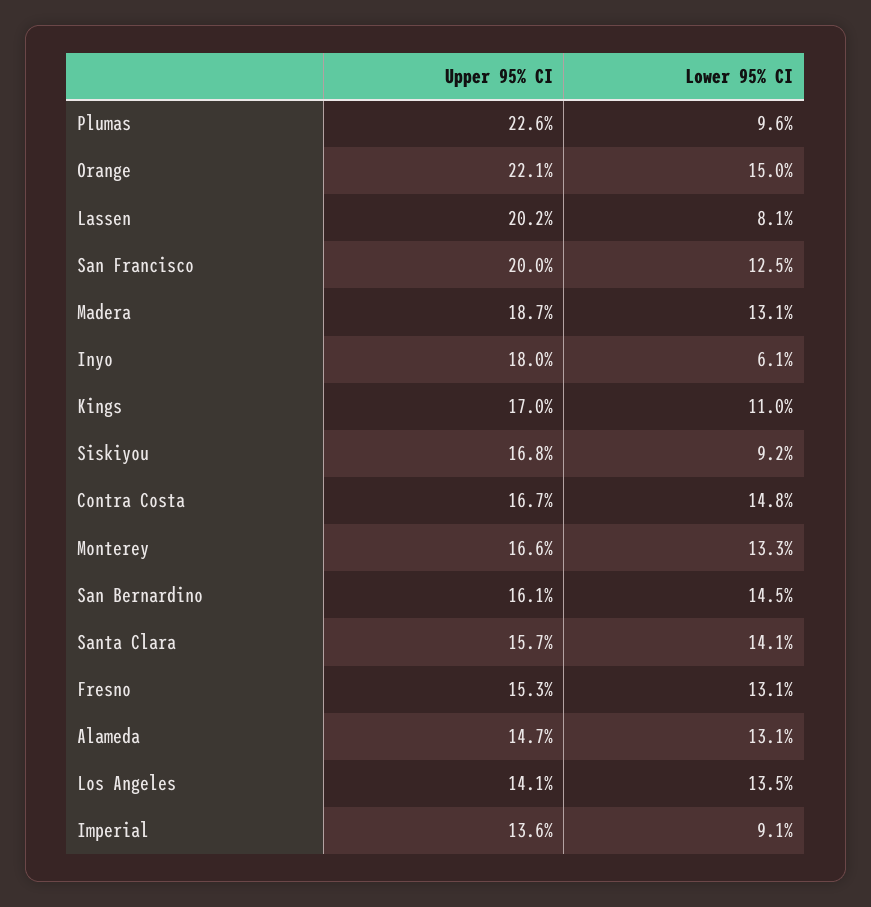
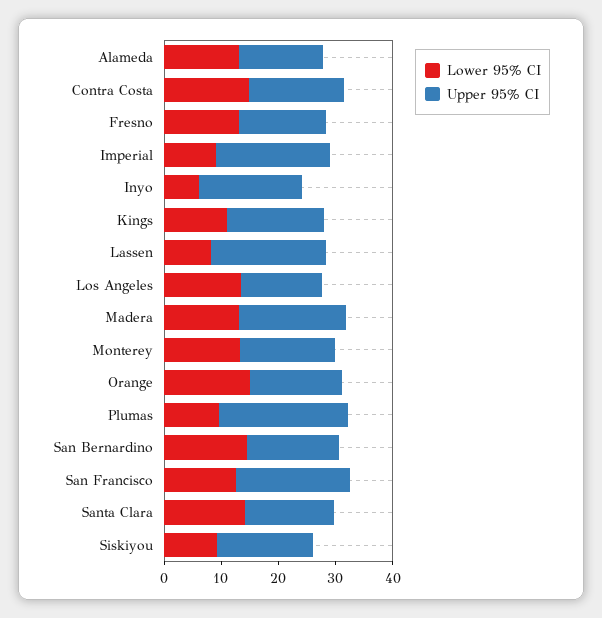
  {
    "Upper 95% CI": {
      "Plumas": 22.6,
-     "Orange": 22.1,
+     "Orange": 16,
      "Lassen": 20.2,
      "San Francisco": 20,
      "Madera": 18.7,
      "Inyo": 18,
      "Kings": 17,
      "Siskiyou": 16.8,
      "Contra Costa": 16.7,
      "Monterey": 16.6,
      "San Bernardino": 16.1,
      "Santa Clara": 15.7,
      "Fresno": 15.3,
      "Alameda": 14.7,
      "Los Angeles": 14.1,
-     "Imperial": 13.6
+     "Imperial": 20
    },
    "Lower 95% CI": {
      "Plumas": 9.6,
      "Orange": 15,
      "Lassen": 8.1,
      "San Francisco": 12.5,
      "Madera": 13.1,
      "Inyo": 6.1,
      "Kings": 11,
      "Siskiyou": 9.2,
      "Contra Costa": 14.8,
      "Monterey": 13.3,
      "San Bernardino": 14.5,
      "Santa Clara": 14.1,
      "Fresno": 13.1,
      "Alameda": 13.1,
      "Los Angeles": 13.5,
      "Imperial": 9.1
    }
  }

